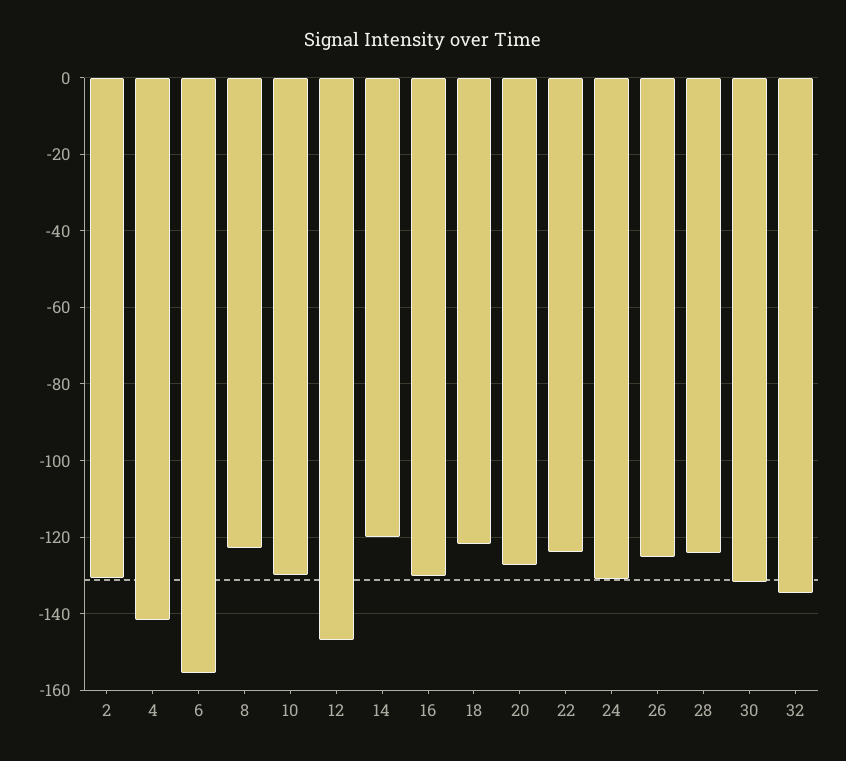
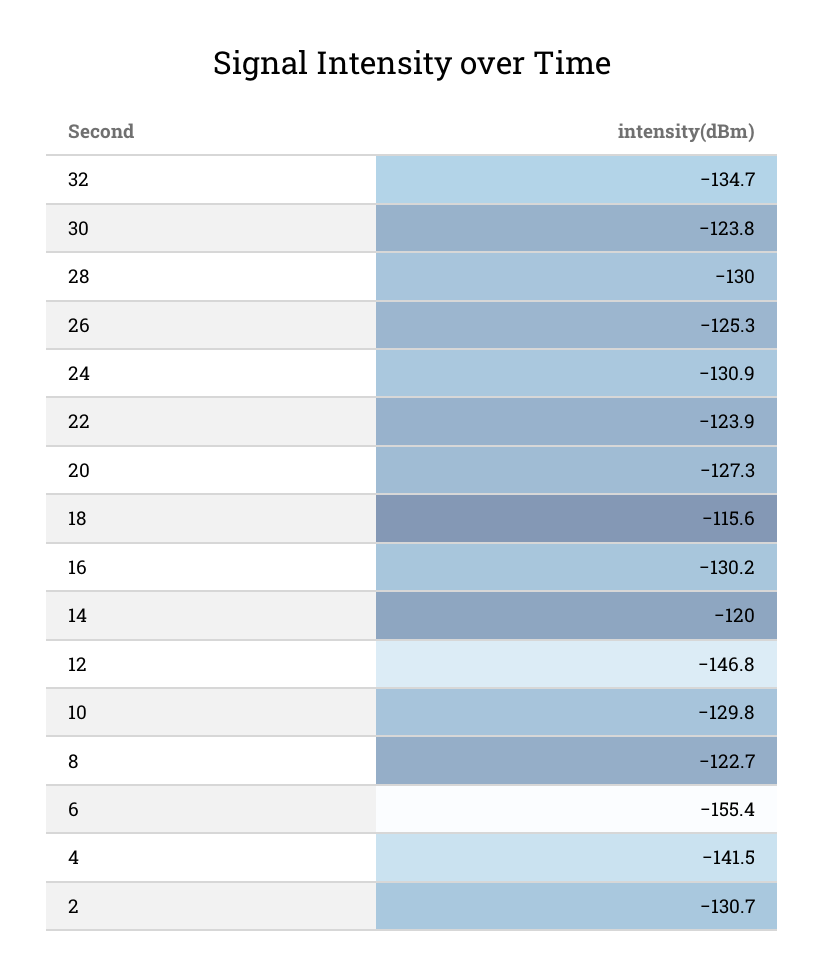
  {
    "2": -130.7,
    "4": -141.5,
    "6": -155.4,
    "8": -122.7,
    "10": -129.8,
    "12": -146.8,
    "14": -120,
    "16": -130.2,
-   "18": -122,
+   "18": -115.6,
    "20": -127.3,
    "22": -123.9,
    "24": -130.9,
    "26": -125.3,
-   "28": -124,
+   "28": -130,
-   "30": -132,
+   "30": -123.8,
    "32": -134.7
  }

